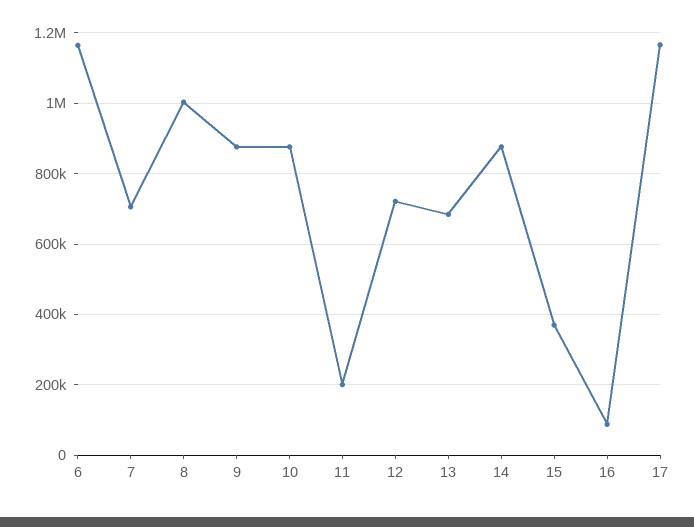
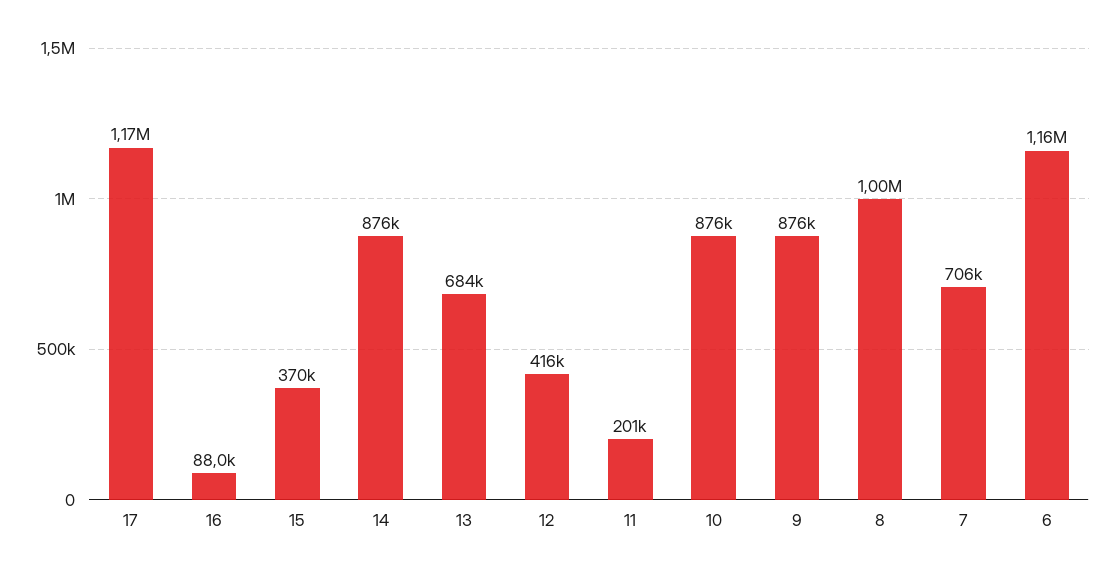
  {
    "6": 1160000,
    "7": 706000,
    "8": 1000000,
    "9": 876000,
    "10": 876000,
    "11": 201000,
-   "12": 720000,
+   "12": 416000,
    "13": 684000,
    "14": 876000,
    "15": 370000,
    "16": 88000,
    "17": 1170000
  }

